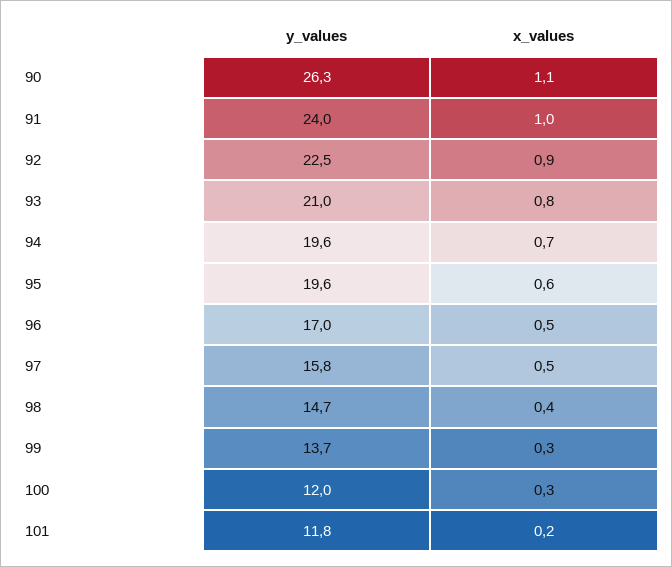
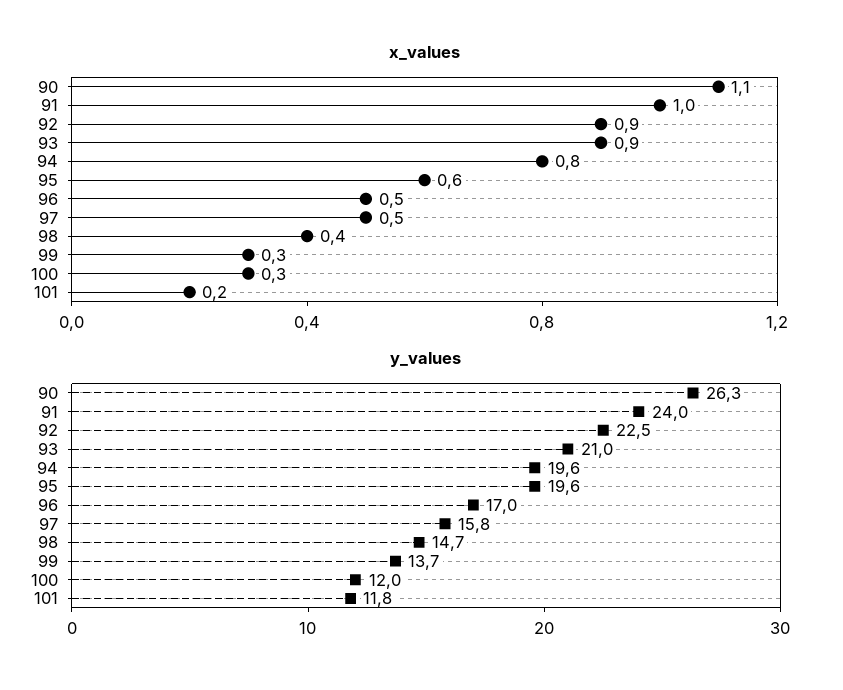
  {
    "y_values": {
      "90": 26.3,
      "91": 24,
      "92": 22.5,
      "93": 21,
      "94": 19.6,
      "95": 19.6,
      "96": 17,
      "97": 15.8,
      "98": 14.7,
      "99": 13.7,
      "100": 12,
      "101": 11.8
    },
    "x_values": {
      "90": 1.1,
      "91": 1,
      "92": 0.9,
-     "93": 0.8,
+     "93": 0.9,
-     "94": 0.7,
+     "94": 0.8,
      "95": 0.6,
      "96": 0.5,
      "97": 0.5,
      "98": 0.4,
      "99": 0.3,
      "100": 0.3,
      "101": 0.2
    }
  }

